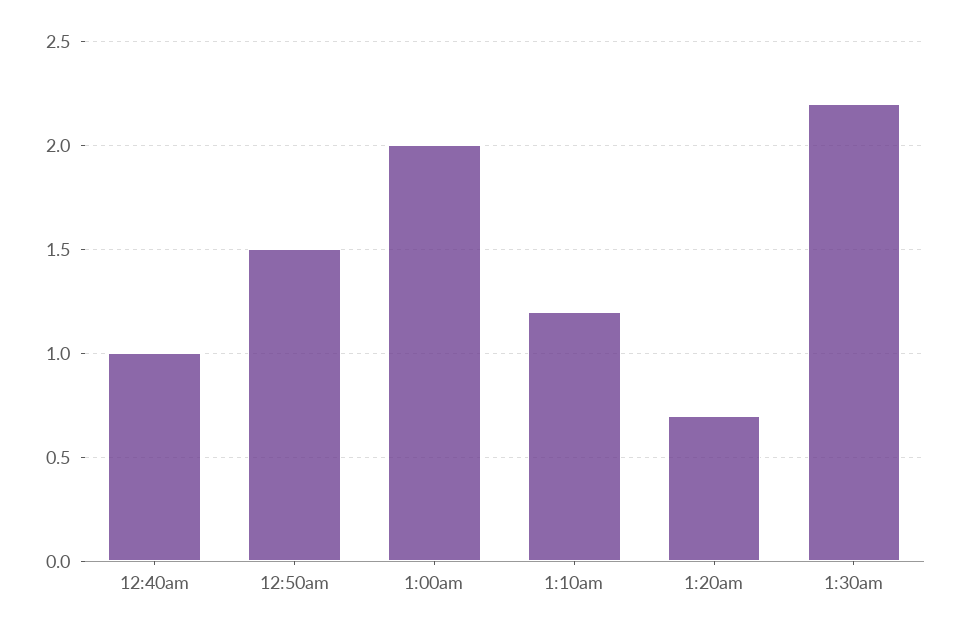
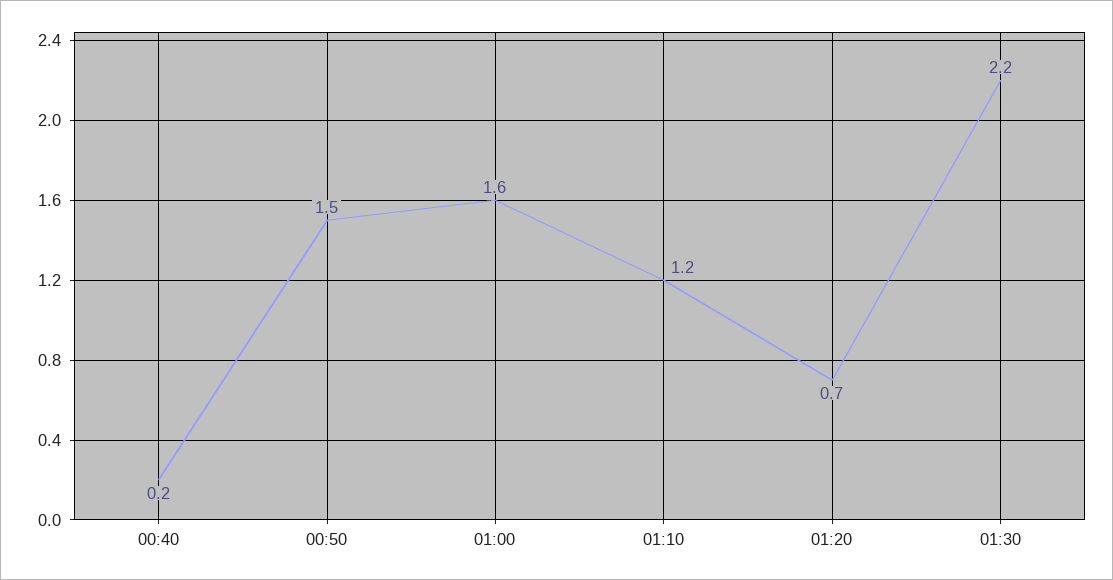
  {
-   "12:40am": 1,
+   "12:40am": 0.2,
    "12:50am": 1.5,
-   "1:00am": 2,
+   "1:00am": 1.6,
    "1:10am": 1.2,
    "1:20am": 0.7,
    "1:30am": 2.2
  }

